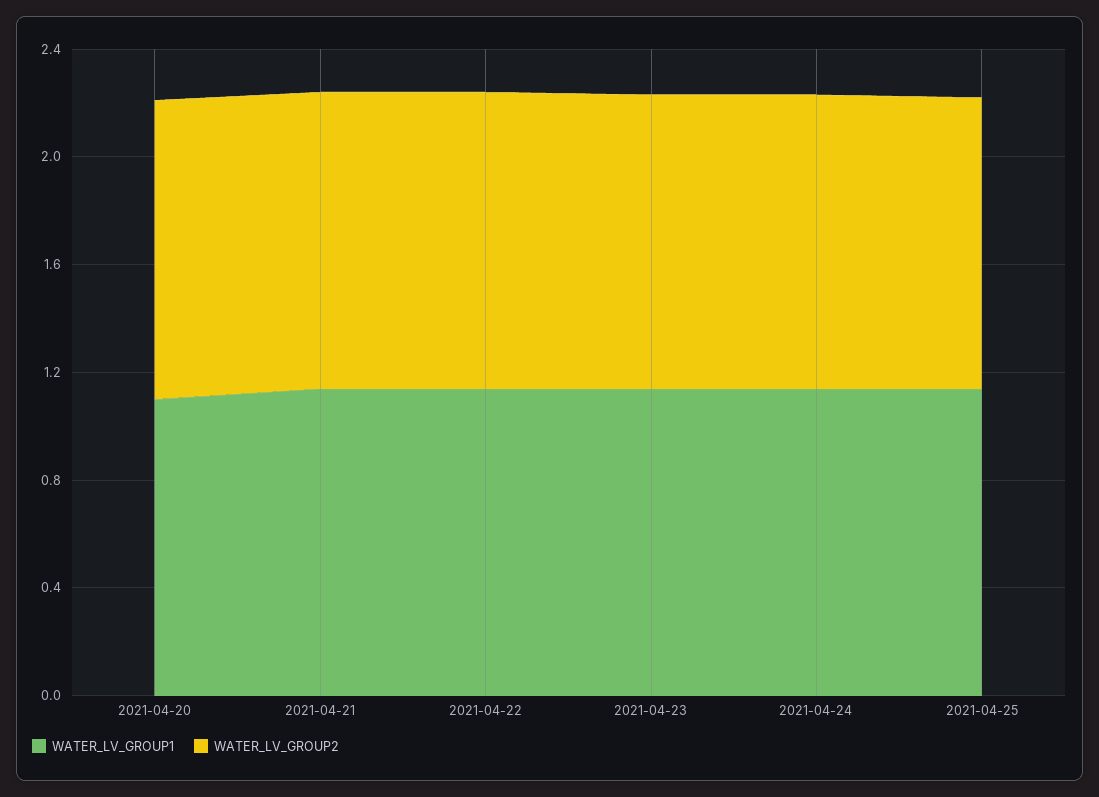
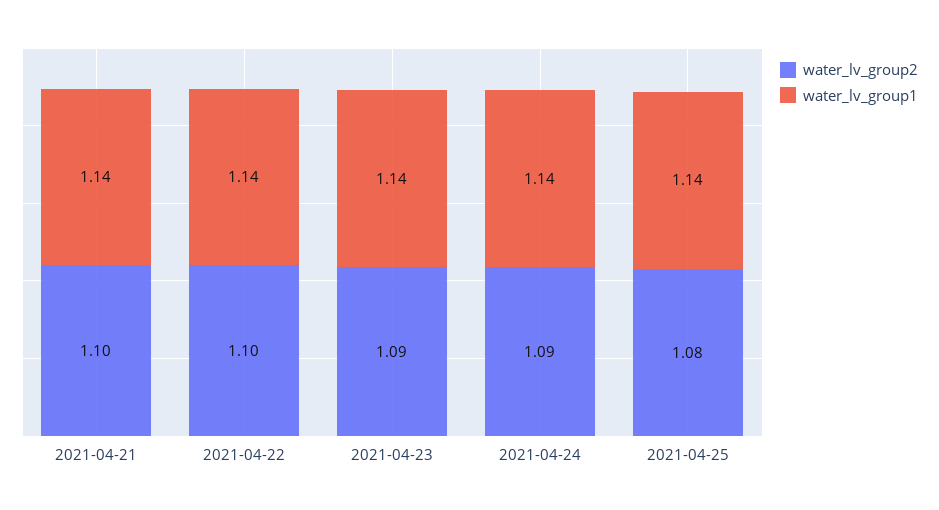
  {
    "WATER_LV_GROUP1": {
-     "2021-04-20": 1.1,
      "2021-04-21": 1.14,
      "2021-04-22": 1.14,
      "2021-04-23": 1.14,
      "2021-04-24": 1.14,
      "2021-04-25": 1.14
    },
    "WATER_LV_GROUP2": {
-     "2021-04-20": 1.1,
      "2021-04-21": 1.1,
      "2021-04-22": 1.1,
      "2021-04-23": 1.09,
      "2021-04-24": 1.09,
      "2021-04-25": 1.08
    }
  }

